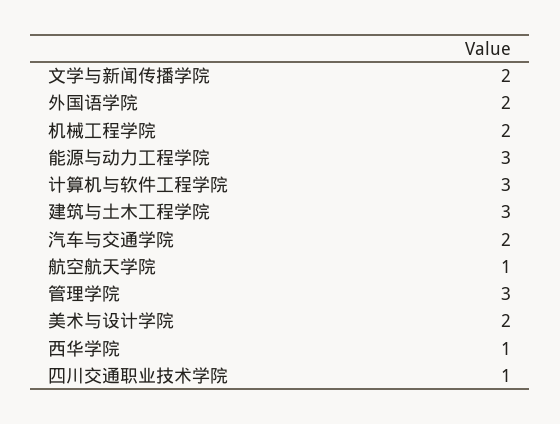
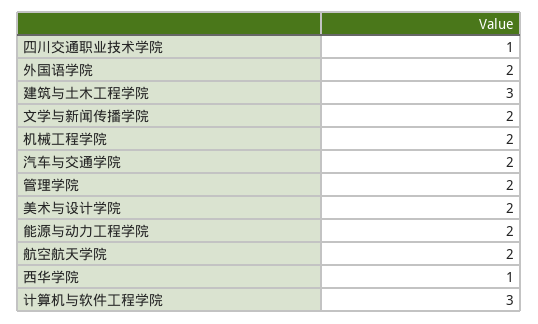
  {
    "文学与新闻传播学院": 2,
    "外国语学院": 2,
    "机械工程学院": 2,
-   "能源与动力工程学院": 3,
+   "能源与动力工程学院": 2,
    "计算机与软件工程学院": 3,
    "建筑与土木工程学院": 3,
    "汽车与交通学院": 2,
-   "航空航天学院": 1,
+   "航空航天学院": 2,
-   "管理学院": 3,
+   "管理学院": 2,
    "美术与设计学院": 2,
    "西华学院": 1,
    "四川交通职业技术学院": 1
  }

